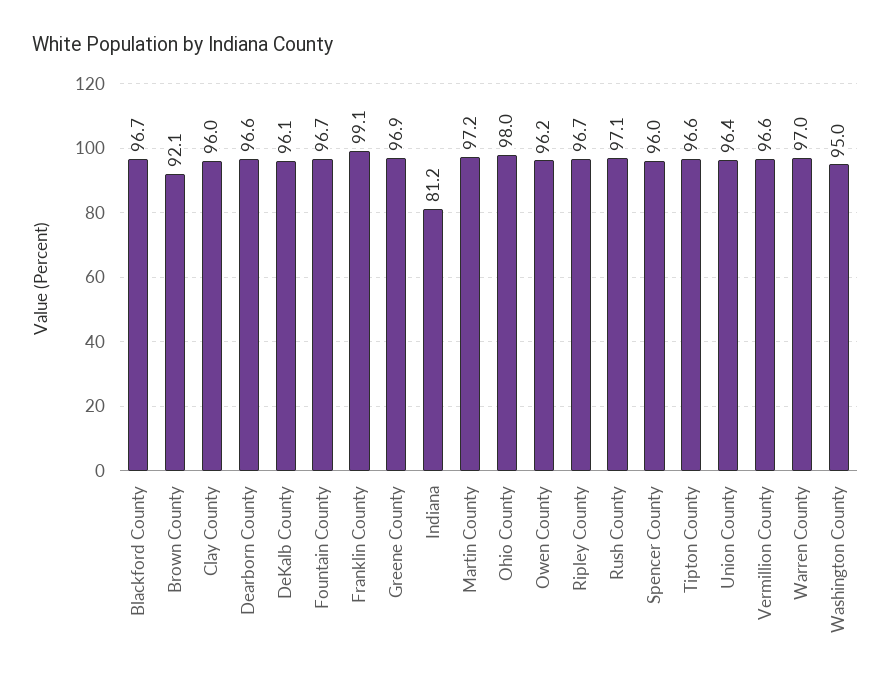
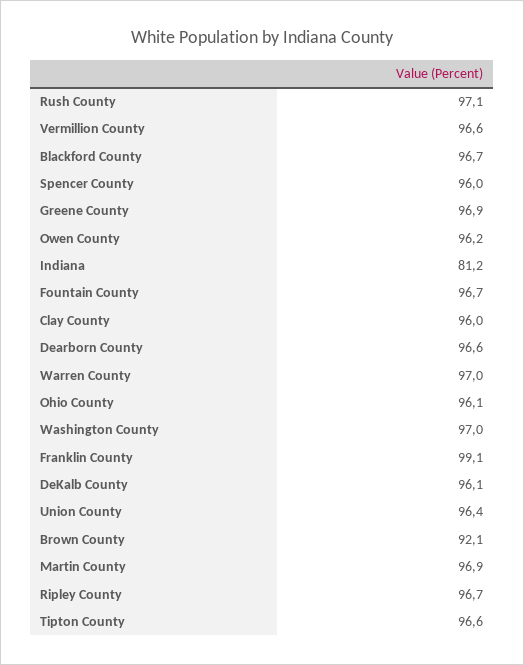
  {
    "Blackford County": 96.7,
    "Brown County": 92.1,
    "Clay County": 96,
    "Dearborn County": 96.6,
    "DeKalb County": 96.1,
    "Fountain County": 96.7,
    "Franklin County": 99.1,
    "Greene County": 96.9,
    "Indiana": 81.2,
-   "Martin County": 97.2,
+   "Martin County": 96.9,
-   "Ohio County": 98,
+   "Ohio County": 96.1,
    "Owen County": 96.2,
    "Ripley County": 96.7,
    "Rush County": 97.1,
    "Spencer County": 96,
    "Tipton County": 96.6,
    "Union County": 96.4,
    "Vermillion County": 96.6,
    "Warren County": 97,
-   "Washington County": 95
+   "Washington County": 97
  }

